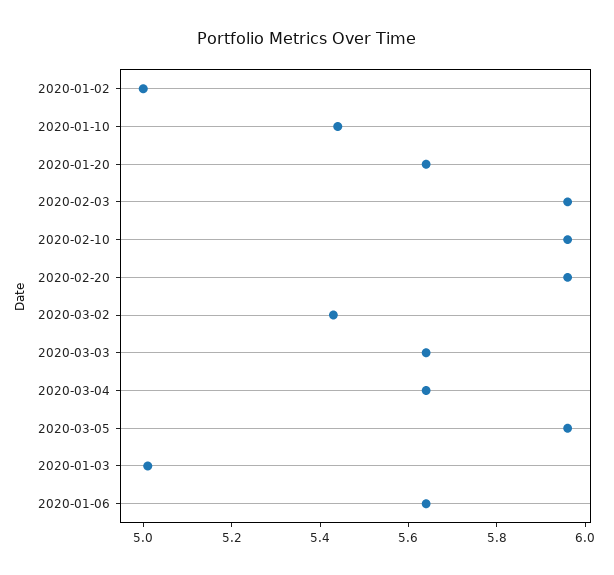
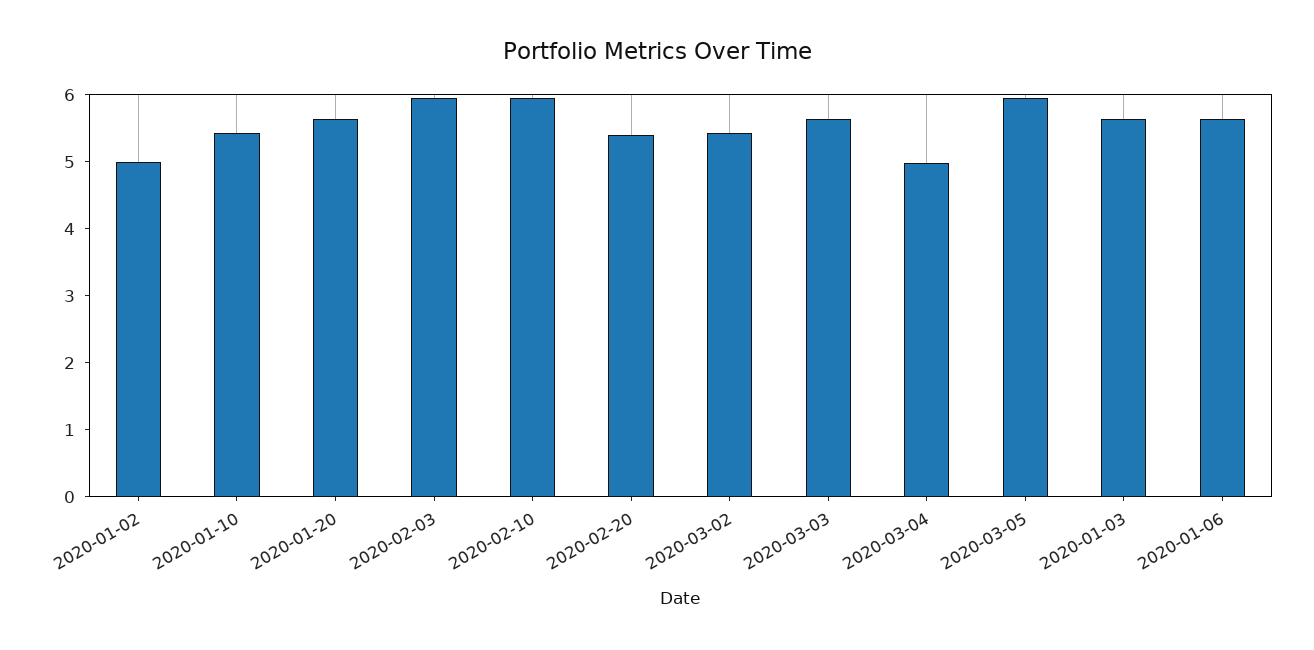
  {
    "2020-01-02": 5,
    "2020-01-10": 5.45,
    "2020-01-20": 5.65,
    "2020-02-03": 5.95,
    "2020-02-10": 5.95,
-   "2020-02-20": 5.95,
+   "2020-02-20": 5.4,
    "2020-03-02": 5.45,
    "2020-03-03": 5.65,
-   "2020-03-04": 5.65,
+   "2020-03-04": 5,
    "2020-03-05": 5.95,
-   "2020-01-03": 5,
+   "2020-01-03": 5.6,
    "2020-01-06": 5.65
  }

